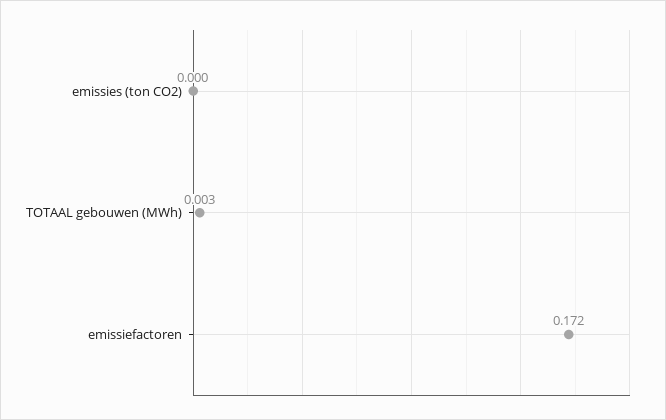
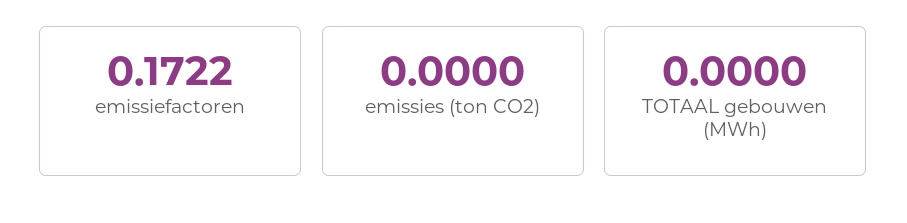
  {
    "emissies (ton CO2)": 0,
-   "TOTAAL gebouwen (MWh)": 0.003,
+   "TOTAAL gebouwen (MWh)": 0,
    "emissiefactoren": 0.1722
  }

